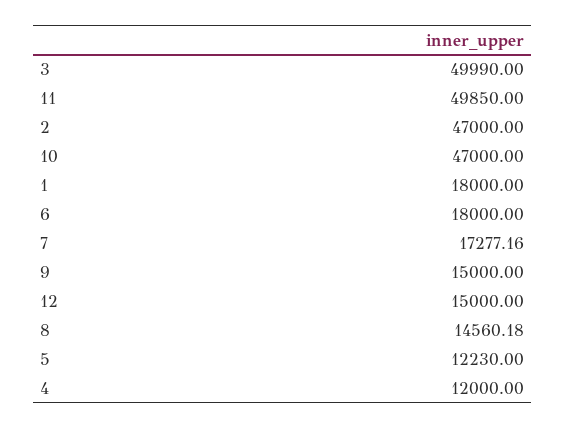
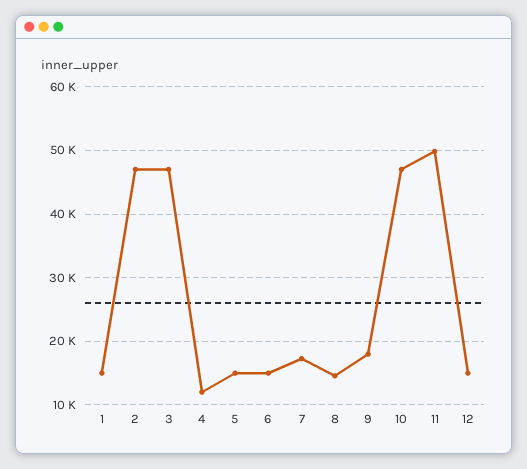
  {
-   "3": 49990,
+   "3": 47000,
    "11": 49850,
    "2": 47000,
    "10": 47000,
-   "1": 18000,
+   "1": 15000,
-   "6": 18000,
+   "6": 15000,
    "7": 17277.16,
-   "9": 15000,
+   "9": 18000,
    "12": 15000,
    "8": 14560.18,
-   "5": 12230,
+   "5": 15000,
    "4": 12000
  }

